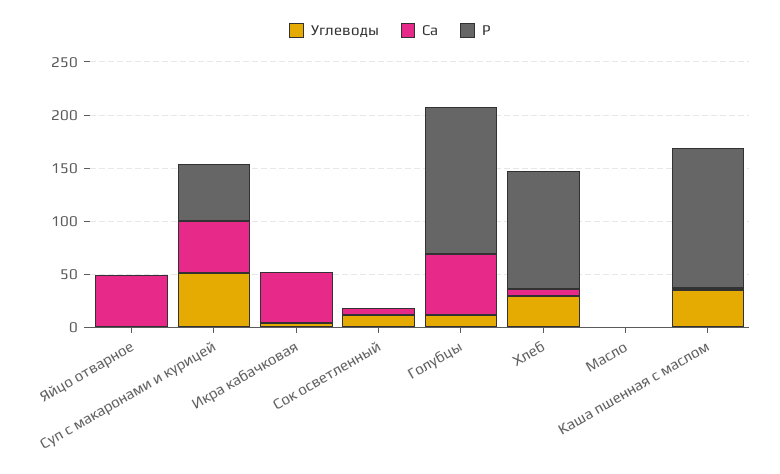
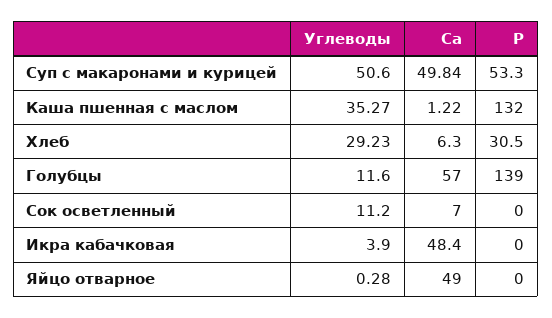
  {
    "Углеводы": {
      "Яйцо отварное": 0.28,
      "Суп с макаронами и курицей": 50.6,
      "Икра кабачковая": 3.9,
      "Сок осветленный": 11.2,
      "Голубцы": 11.6,
      "Хлеб": 29.23,
-     "Масло": 0,
      "Каша пшенная с маслом": 35.27
    },
    "Са": {
      "Яйцо отварное": 49,
      "Суп с макаронами и курицей": 49.84,
      "Икра кабачковая": 48.4,
      "Сок осветленный": 7,
      "Голубцы": 57,
      "Хлеб": 6.3,
-     "Масло": 0,
      "Каша пшенная с маслом": 1.22
    },
    "Р": {
      "Яйцо отварное": 0,
      "Суп с макаронами и курицей": 53.3,
      "Икра кабачковая": 0,
      "Сок осветленный": 0,
      "Голубцы": 139,
-     "Хлеб": 110,
+     "Хлеб": 30.5,
-     "Масло": 0,
      "Каша пшенная с маслом": 132
    }
  }

